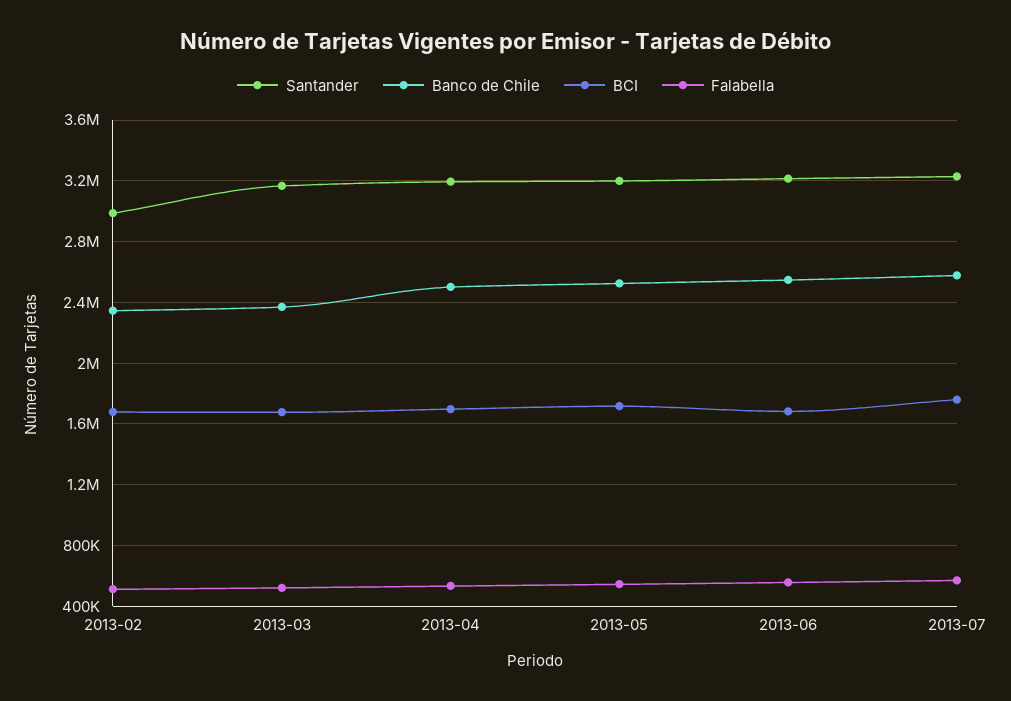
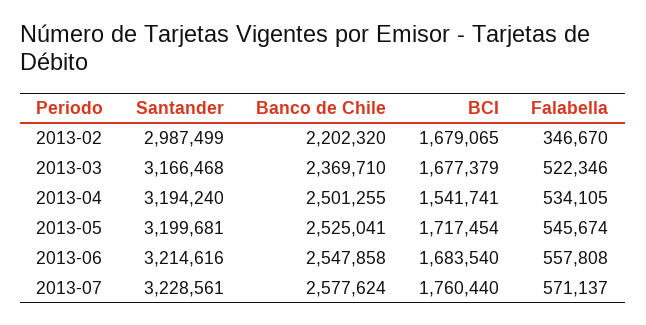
  {
    "Santander": {
      "2013-02": 2987499,
      "2013-03": 3166468,
      "2013-04": 3194240,
      "2013-05": 3199681,
      "2013-06": 3214616,
      "2013-07": 3228561
    },
    "Banco de Chile": {
-     "2013-02": 2350000,
+     "2013-02": 2202320,
      "2013-03": 2369710,
      "2013-04": 2501255,
      "2013-05": 2525041,
      "2013-06": 2547858,
      "2013-07": 2577624
    },
    "BCI": {
      "2013-02": 1679065,
      "2013-03": 1677379,
-     "2013-04": 1700000,
+     "2013-04": 1541741,
      "2013-05": 1717454,
      "2013-06": 1683540,
      "2013-07": 1760440
    },
    "Falabella": {
-     "2013-02": 500000,
+     "2013-02": 346670,
      "2013-03": 522346,
      "2013-04": 534105,
      "2013-05": 545674,
      "2013-06": 557808,
      "2013-07": 571137
    }
  }

